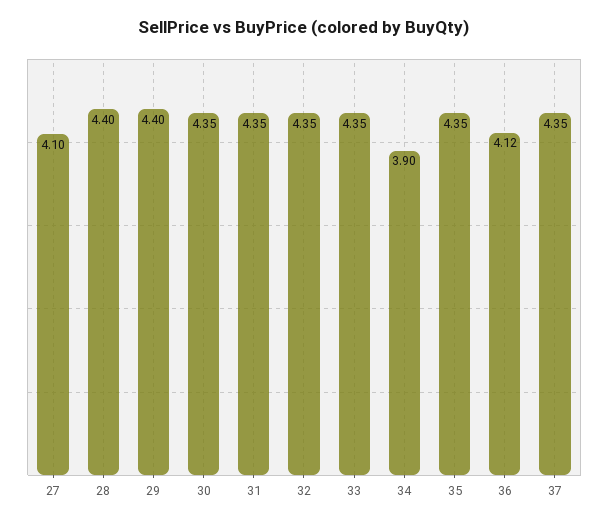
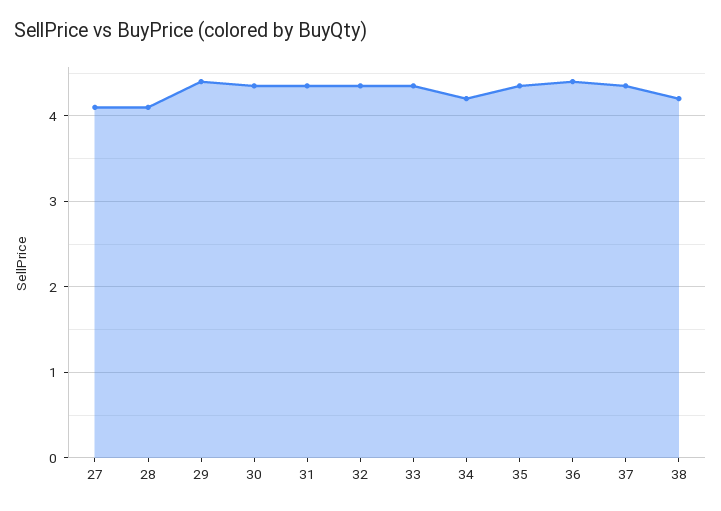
  {
    "27": 4.1,
-   "28": 4.4,
+   "28": 4.1,
    "29": 4.4,
    "30": 4.35,
    "31": 4.35,
    "32": 4.35,
    "33": 4.35,
-   "34": 3.9,
+   "34": 4.2,
    "35": 4.35,
-   "36": 4.12,
+   "36": 4.4,
-   "37": 4.35
+   "37": 4.35,
+   "38": 4.2
  }

